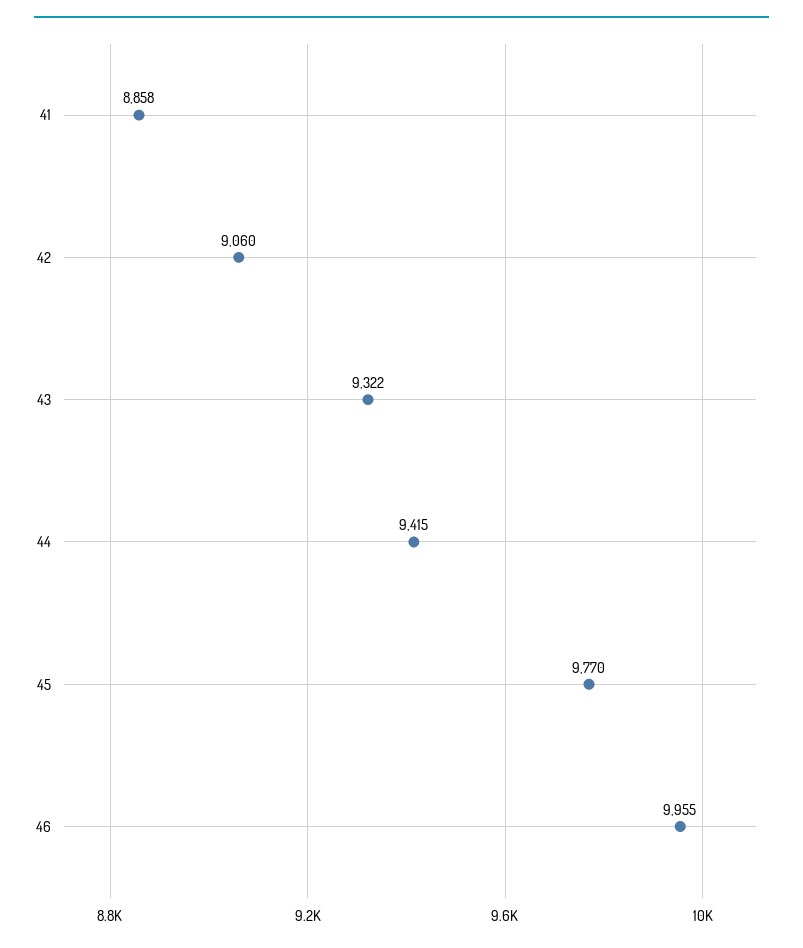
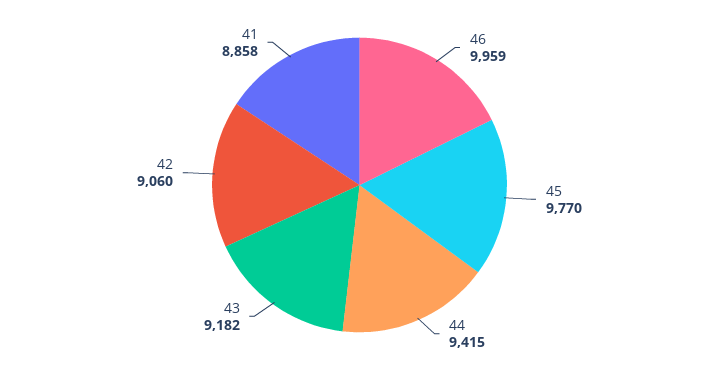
  {
    "41": 8858,
    "42": 9060,
-   "43": 9322,
+   "43": 9182,
    "44": 9415,
    "45": 9770,
-   "46": 9955
+   "46": 9959
  }

